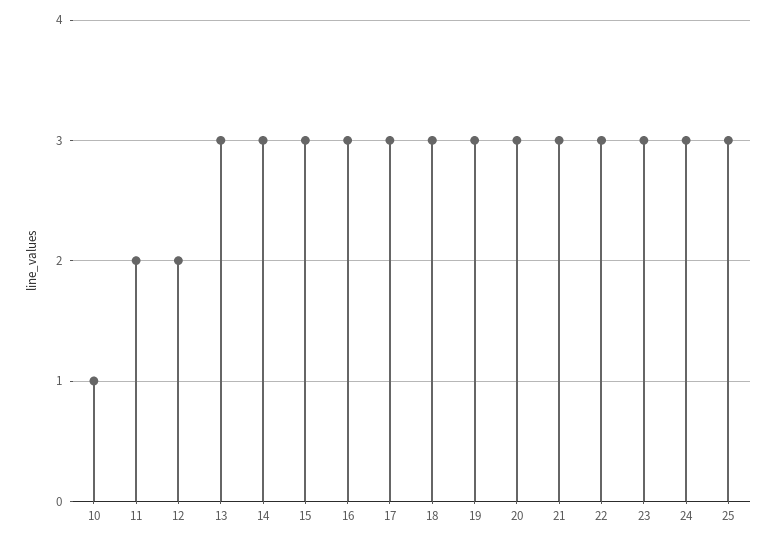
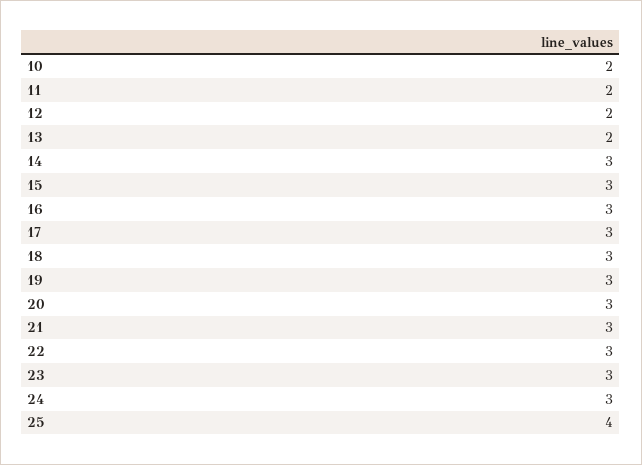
  {
-   "10": 1,
+   "10": 2,
    "11": 2,
    "12": 2,
-   "13": 3,
+   "13": 2,
    "14": 3,
    "15": 3,
    "16": 3,
    "17": 3,
    "18": 3,
    "19": 3,
    "20": 3,
    "21": 3,
    "22": 3,
    "23": 3,
    "24": 3,
-   "25": 3
+   "25": 4
  }

